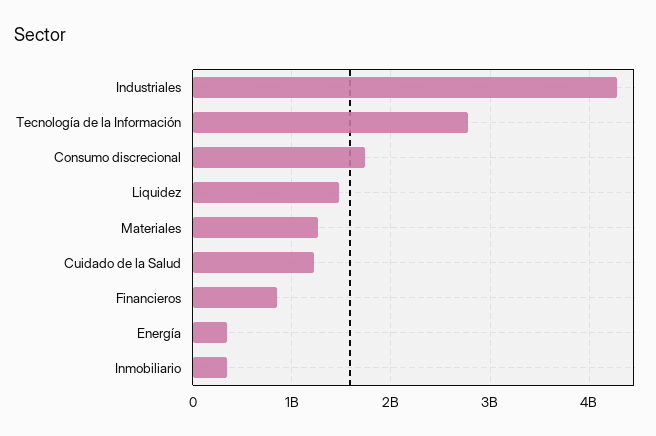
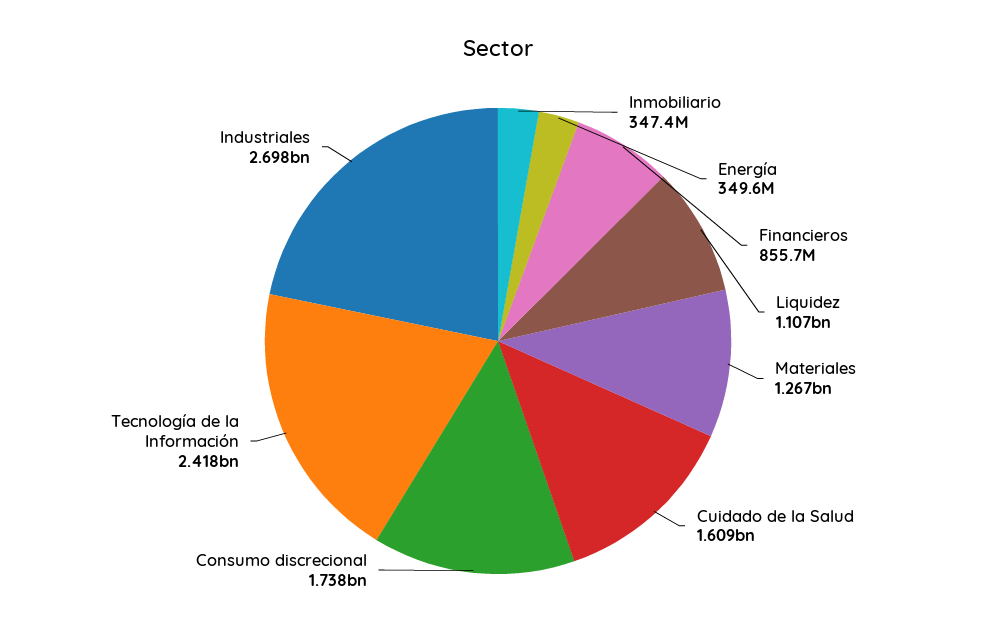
  {
-   "Industriales": 4300000000,
+   "Industriales": 2698000000,
-   "Tecnología de la Información": 2800000000,
+   "Tecnología de la Información": 2418000000,
    "Consumo discrecional": 1738000000,
-   "Liquidez": 1500000000,
+   "Liquidez": 1107000000,
    "Materiales": 1267000000,
-   "Cuidado de la Salud": 1200000000,
+   "Cuidado de la Salud": 1609000000,
    "Financieros": 855700000,
    "Energía": 349600000,
    "Inmobiliario": 347400000
  }

